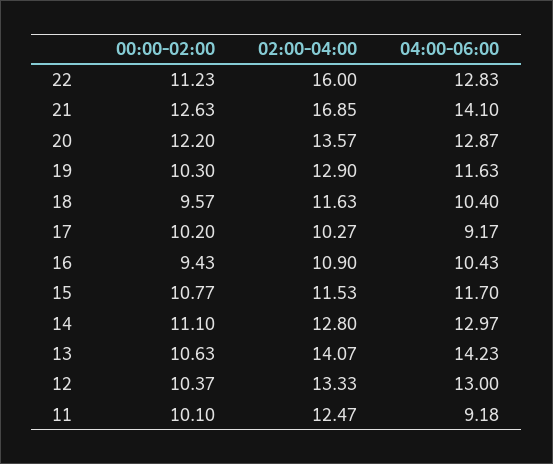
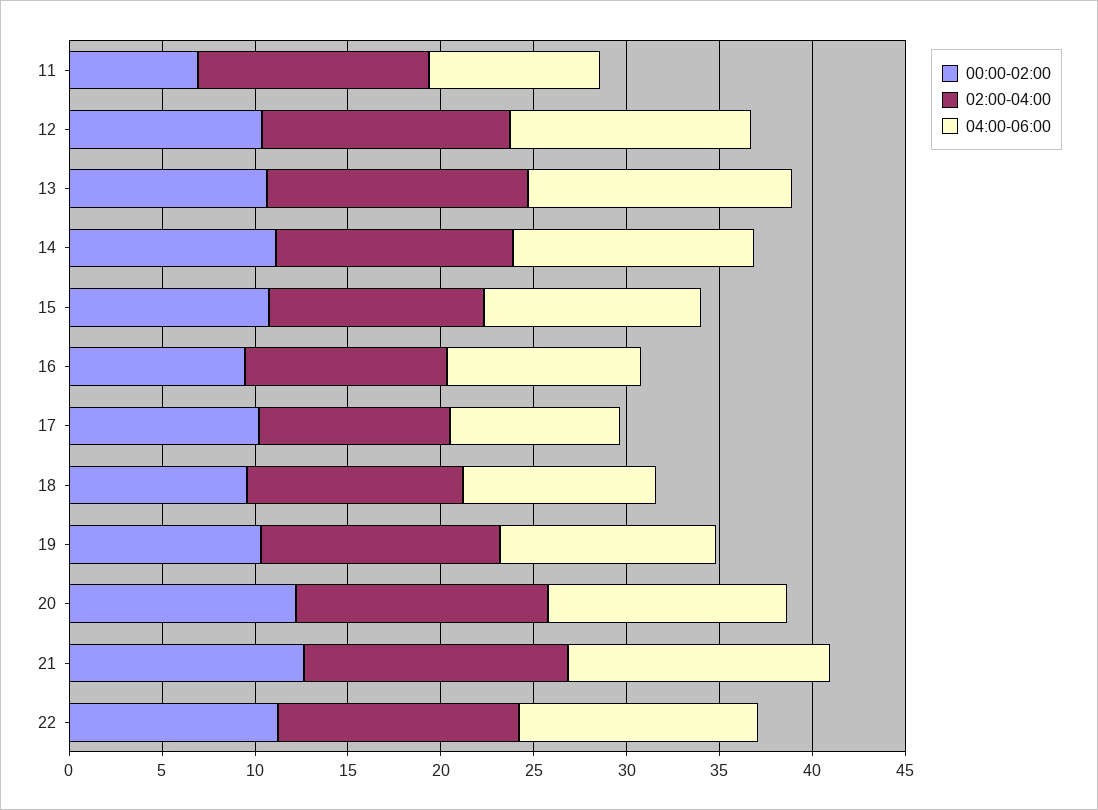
  {
    "00:00-02:00": {
      "22": 11.23,
      "21": 12.63,
      "20": 12.2,
      "19": 10.3,
      "18": 9.57,
      "17": 10.2,
      "16": 9.43,
      "15": 10.77,
      "14": 11.1,
      "13": 10.63,
      "12": 10.37,
-     "11": 10.1
+     "11": 7
    },
    "02:00-04:00": {
-     "22": 16,
+     "22": 13,
-     "21": 16.85,
+     "21": 14,
      "20": 13.57,
      "19": 12.9,
      "18": 11.63,
      "17": 10.27,
      "16": 10.9,
      "15": 11.53,
      "14": 12.8,
      "13": 14.07,
      "12": 13.33,
      "11": 12.47
    },
    "04:00-06:00": {
      "22": 12.83,
      "21": 14.1,
      "20": 12.87,
      "19": 11.63,
      "18": 10.4,
      "17": 9.17,
      "16": 10.43,
      "15": 11.7,
      "14": 12.97,
      "13": 14.23,
      "12": 13,
      "11": 9.18
    }
  }

